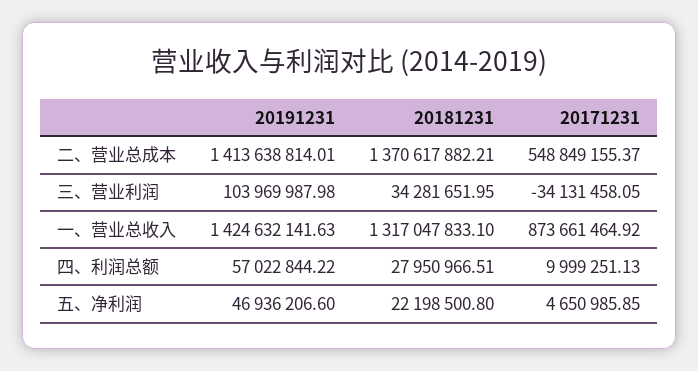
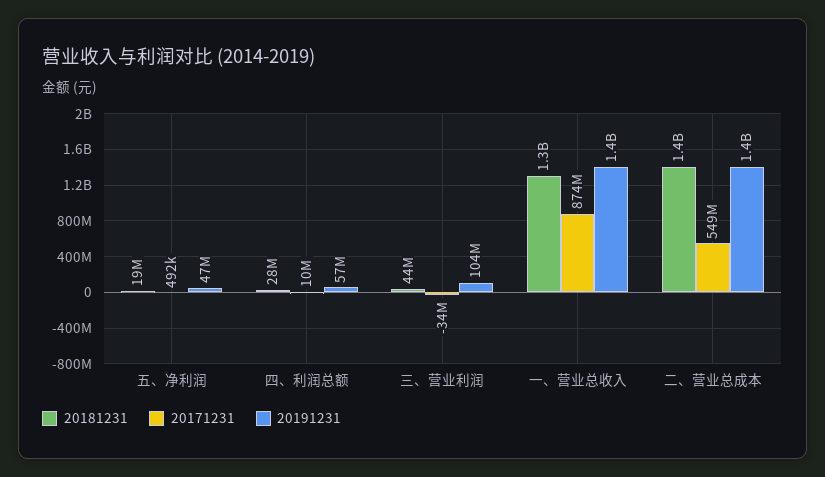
  {
    "20191231": {
      "二、营业总成本": 1413638814.01,
      "三、营业利润": 103969987.98,
      "一、营业总收入": 1424632141.63,
      "四、利润总额": 57022844.22,
      "五、净利润": 46936206.6
    },
    "20181231": {
      "二、营业总成本": 1370617882.21,
-     "三、营业利润": 34281651.95,
+     "三、营业利润": 44000000,
      "一、营业总收入": 1317047833.1,
      "四、利润总额": 27950966.51,
-     "五、净利润": 22198500.8
+     "五、净利润": 19000000
    },
    "20171231": {
      "二、营业总成本": 548849155.37,
      "三、营业利润": -34131458.05,
      "一、营业总收入": 873661464.92,
      "四、利润总额": 9999251.13,
-     "五、净利润": 4650985.85
+     "五、净利润": 492000
    }
  }

